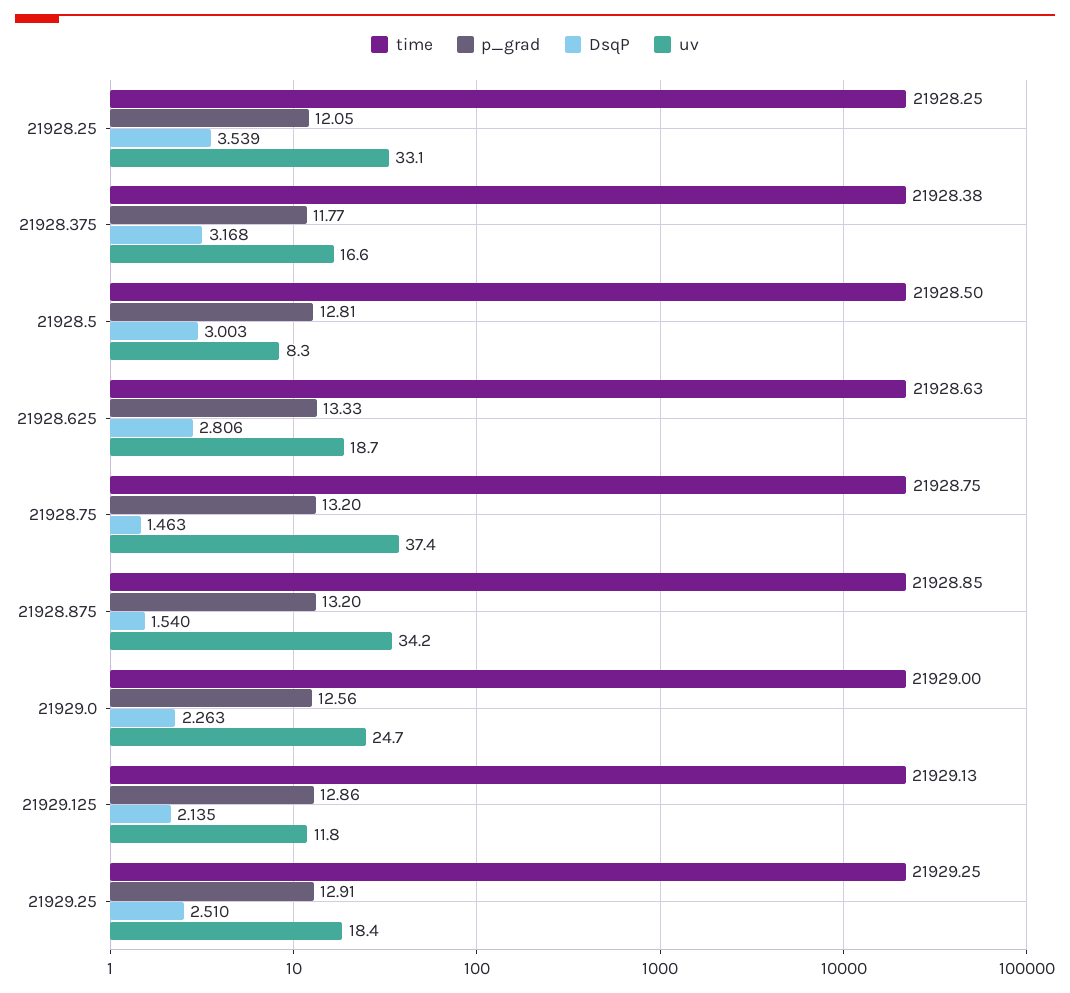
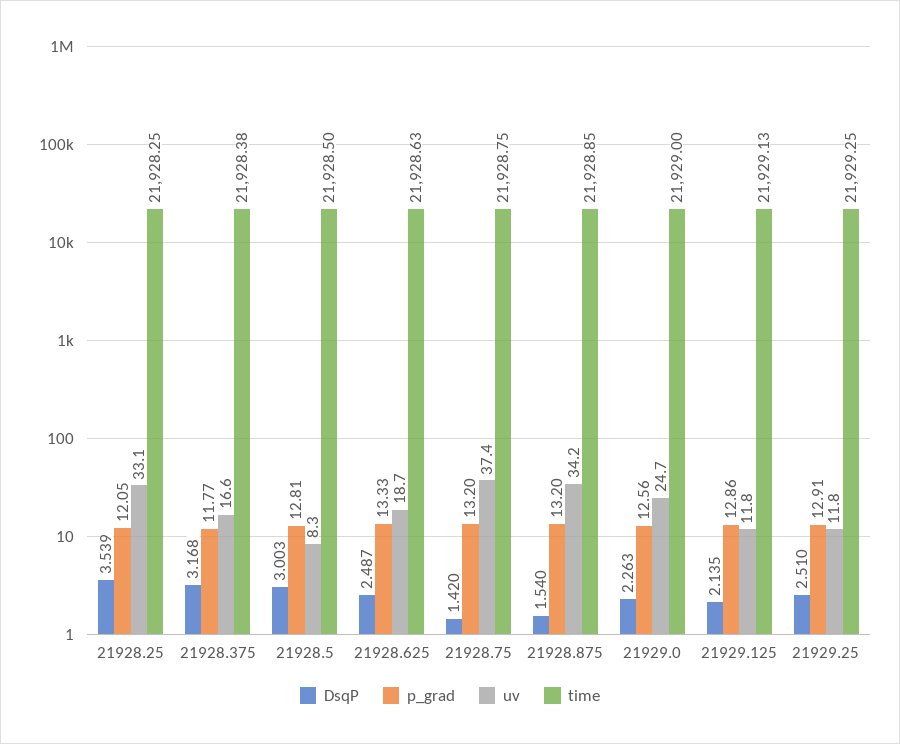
  {
    "time": {
      "21928.25": 21928.25,
      "21928.375": 21928.38,
      "21928.5": 21928.5,
      "21928.625": 21928.63,
      "21928.75": 21928.75,
      "21928.875": 21928.85,
      "21929.0": 21929,
      "21929.125": 21929.13,
      "21929.25": 21929.25
    },
    "p_grad": {
      "21928.25": 12.05,
      "21928.375": 11.77,
      "21928.5": 12.81,
      "21928.625": 13.33,
      "21928.75": 13.2,
      "21928.875": 13.2,
      "21929.0": 12.56,
      "21929.125": 12.86,
      "21929.25": 12.91
    },
    "DsqP": {
      "21928.25": 3.539,
      "21928.375": 3.168,
      "21928.5": 3.003,
-     "21928.625": 2.806,
+     "21928.625": 2.487,
-     "21928.75": 1.463,
+     "21928.75": 1.42,
      "21928.875": 1.54,
      "21929.0": 2.263,
      "21929.125": 2.135,
      "21929.25": 2.51
    },
    "uv": {
      "21928.25": 33.1,
      "21928.375": 16.6,
      "21928.5": 8.3,
      "21928.625": 18.7,
      "21928.75": 37.4,
      "21928.875": 34.2,
      "21929.0": 24.7,
      "21929.125": 11.8,
-     "21929.25": 18.4
+     "21929.25": 11.8
    }
  }

